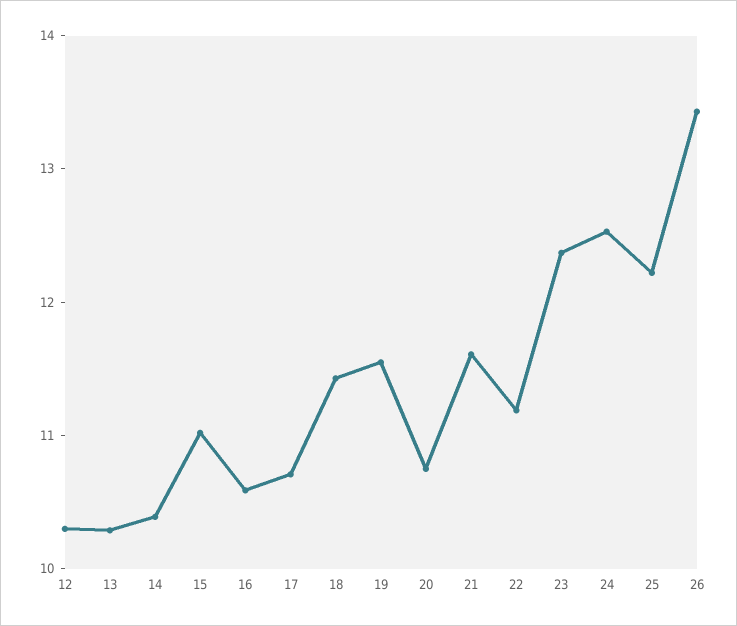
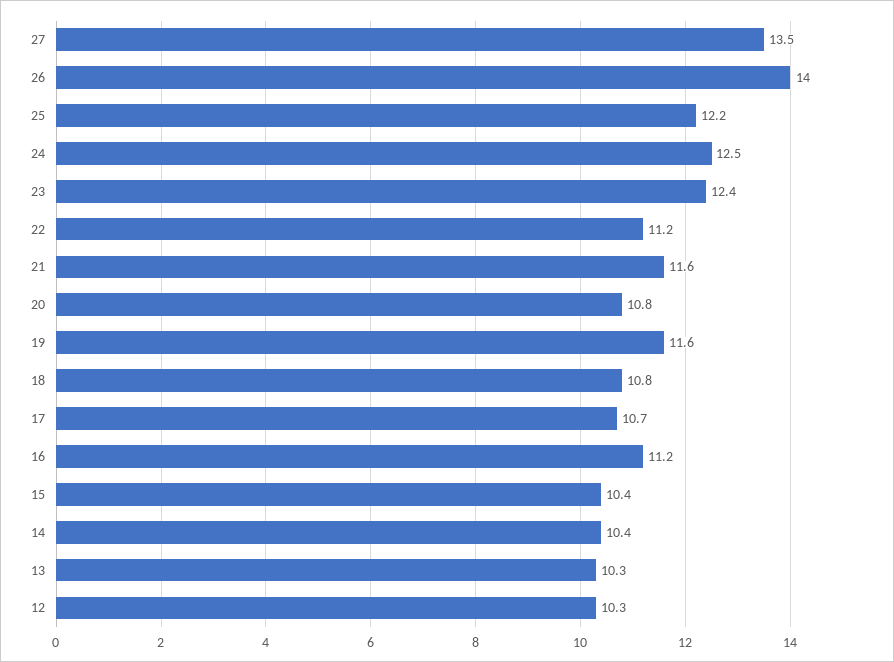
  {
    "12": 10.3,
    "13": 10.3,
    "14": 10.4,
-   "15": 11,
+   "15": 10.4,
-   "16": 10.6,
+   "16": 11.2,
    "17": 10.7,
-   "18": 11.4,
+   "18": 10.8,
    "19": 11.6,
    "20": 10.8,
    "21": 11.6,
    "22": 11.2,
    "23": 12.4,
    "24": 12.5,
    "25": 12.2,
-   "26": 13.4
+   "26": 14,
+   "27": 13.5
  }

